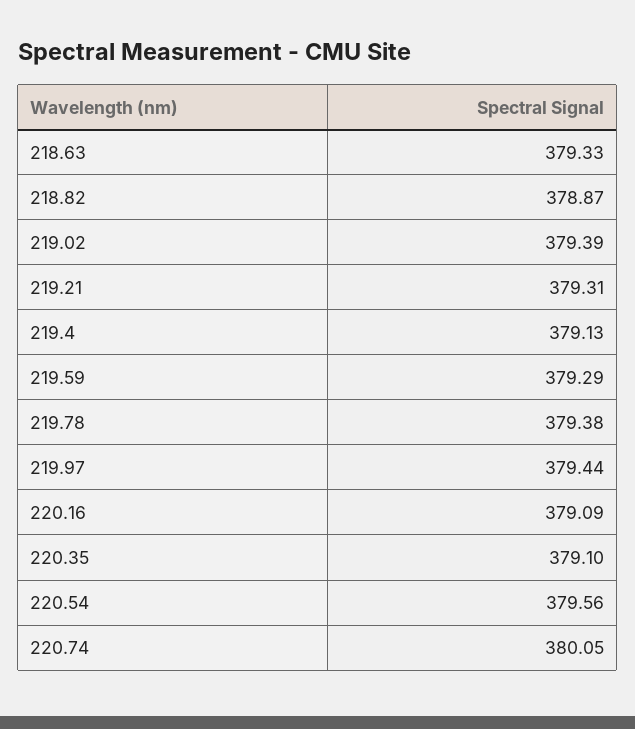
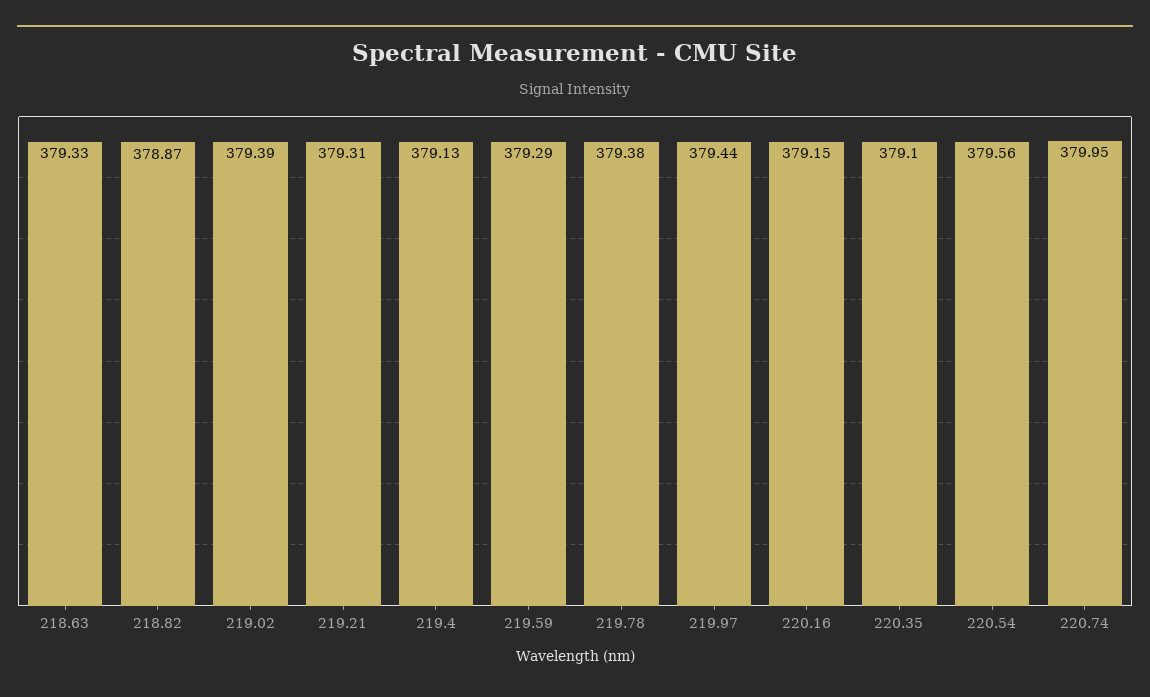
  {
    "218.63": 379.33,
    "218.82": 378.87,
    "219.02": 379.39,
    "219.21": 379.31,
    "219.4": 379.13,
    "219.59": 379.29,
    "219.78": 379.38,
    "219.97": 379.44,
-   "220.16": 379.09,
+   "220.16": 379.15,
    "220.35": 379.1,
    "220.54": 379.56,
-   "220.74": 380.05
+   "220.74": 379.95
  }

